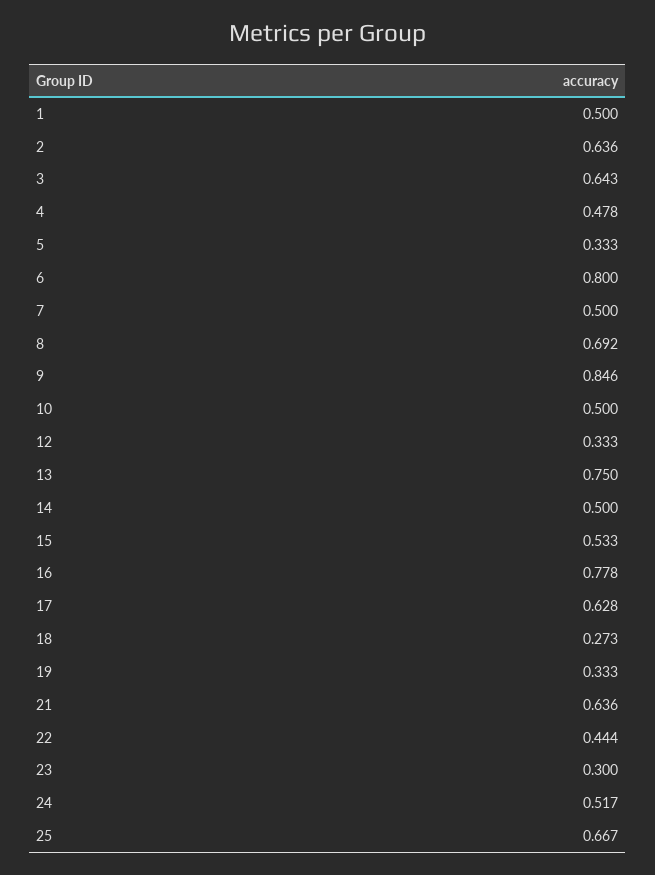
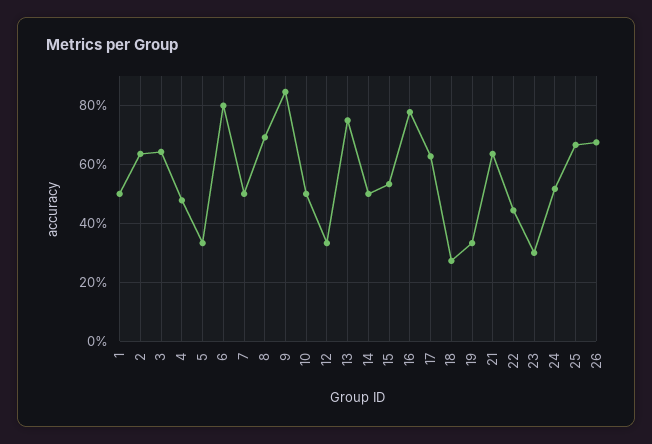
  {
    "1": 0.5,
    "2": 0.636,
    "3": 0.643,
    "4": 0.478,
    "5": 0.333,
    "6": 0.8,
    "7": 0.5,
    "8": 0.692,
    "9": 0.846,
    "10": 0.5,
    "12": 0.333,
    "13": 0.75,
    "14": 0.5,
    "15": 0.533,
    "16": 0.778,
    "17": 0.628,
    "18": 0.273,
    "19": 0.333,
    "21": 0.636,
    "22": 0.444,
    "23": 0.3,
    "24": 0.517,
-   "25": 0.667
+   "25": 0.667,
+   "26": 0.675
  }

